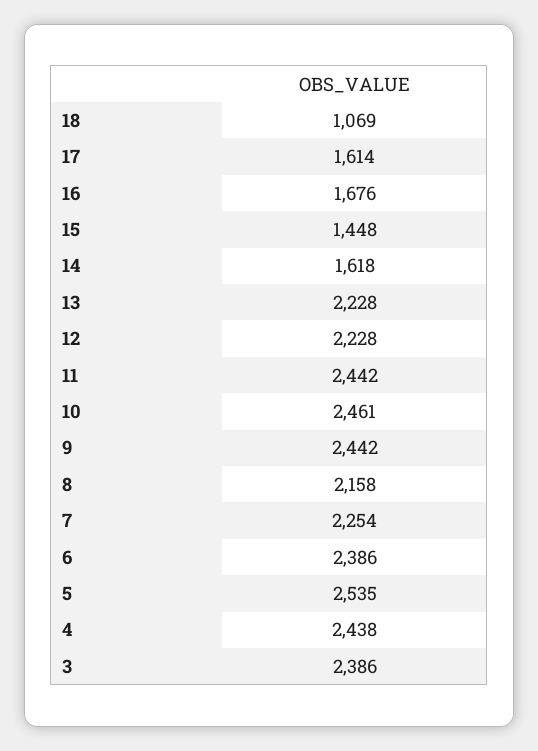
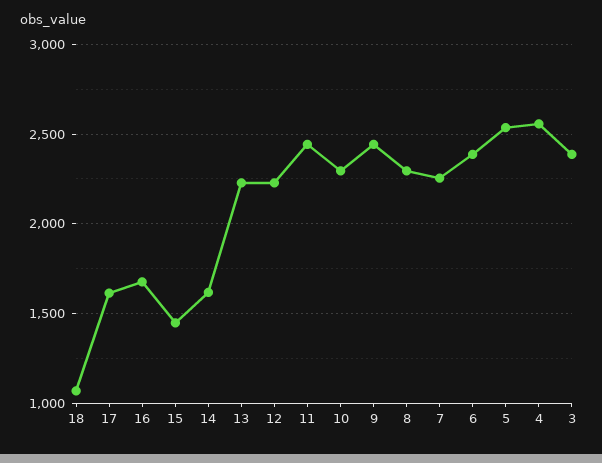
  {
    "18": 1069,
    "17": 1614,
    "16": 1676,
    "15": 1448,
    "14": 1618,
    "13": 2228,
    "12": 2228,
    "11": 2442,
-   "10": 2461,
+   "10": 2300,
    "9": 2442,
-   "8": 2158,
+   "8": 2300,
    "7": 2254,
    "6": 2386,
    "5": 2535,
-   "4": 2438,
+   "4": 2550,
    "3": 2386
  }

